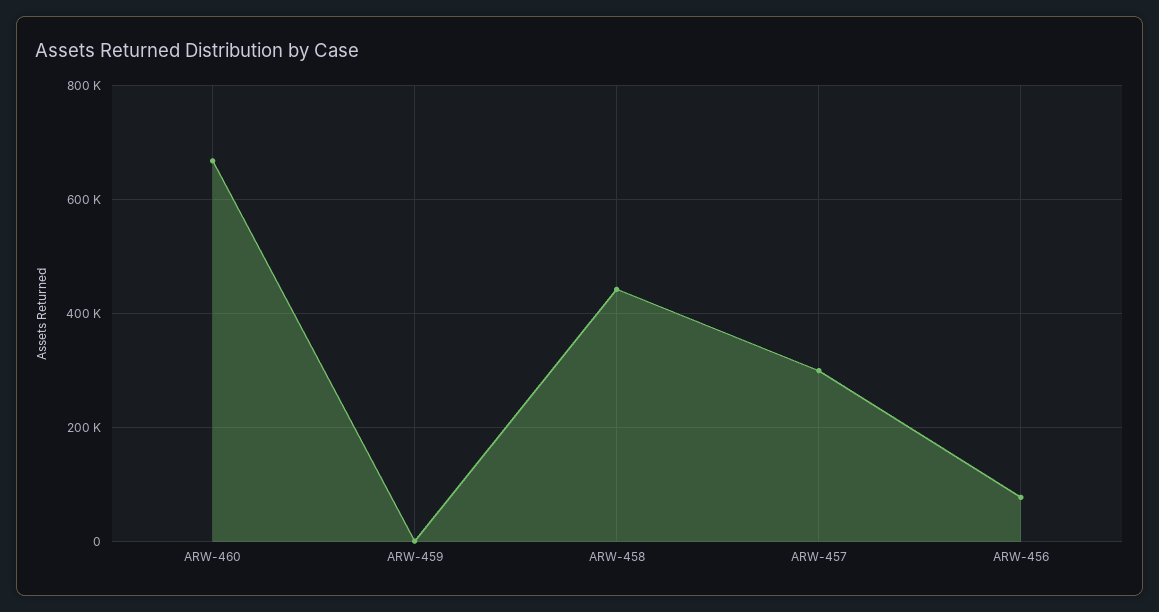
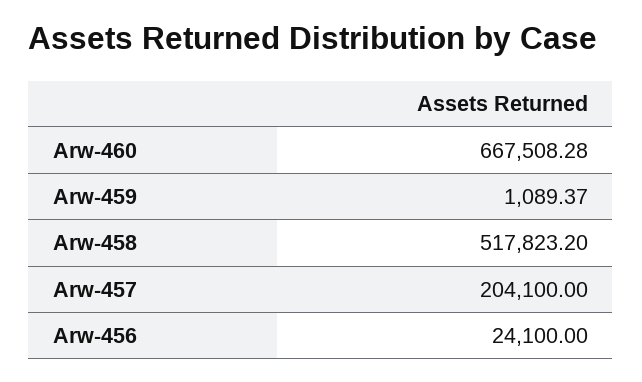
  {
    "ARW-460": 667508.28,
    "ARW-459": 1089.37,
-   "ARW-458": 440000,
+   "ARW-458": 517823.2,
-   "ARW-457": 300000,
+   "ARW-457": 204100,
-   "ARW-456": 80000
+   "ARW-456": 24100
  }

